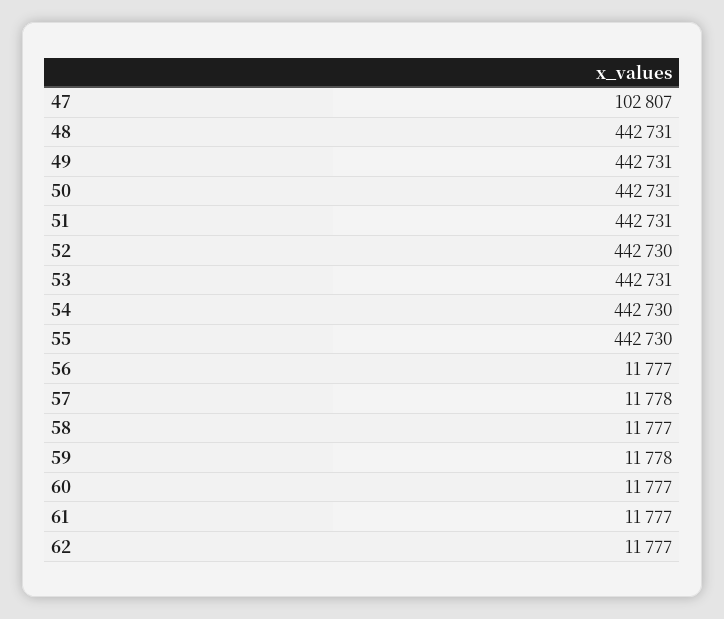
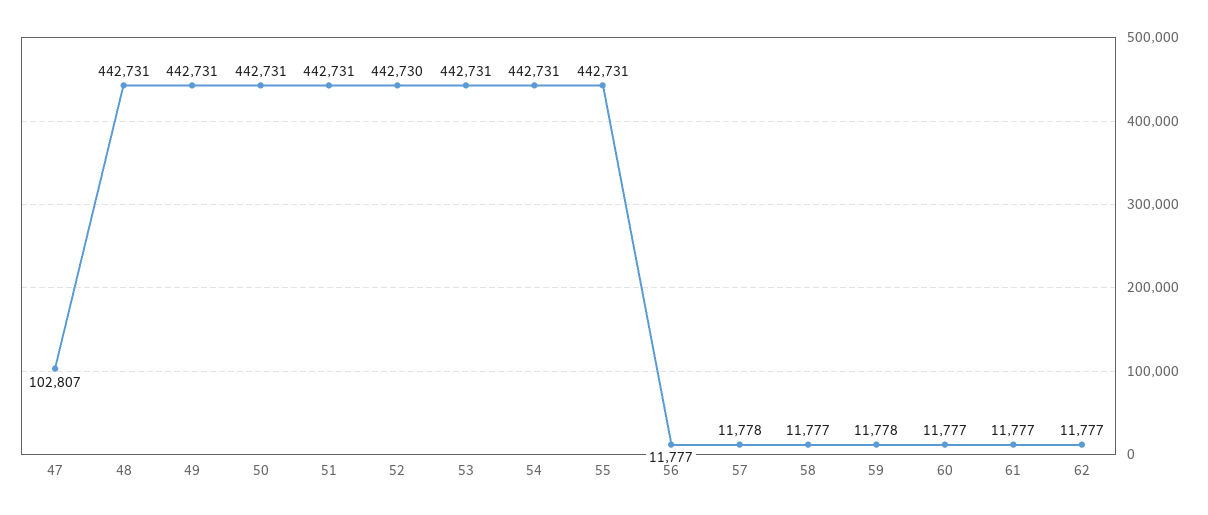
  {
    "47": 102807,
    "48": 442731,
    "49": 442731,
    "50": 442731,
    "51": 442731,
    "52": 442730,
    "53": 442731,
-   "54": 442730,
+   "54": 442731,
-   "55": 442730,
+   "55": 442731,
    "56": 11777,
    "57": 11778,
    "58": 11777,
    "59": 11778,
    "60": 11777,
    "61": 11777,
    "62": 11777
  }

